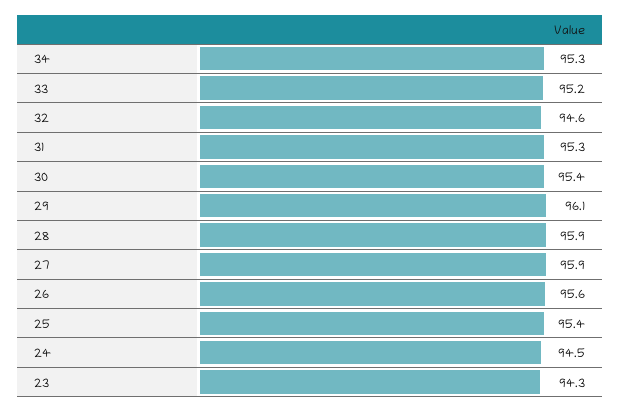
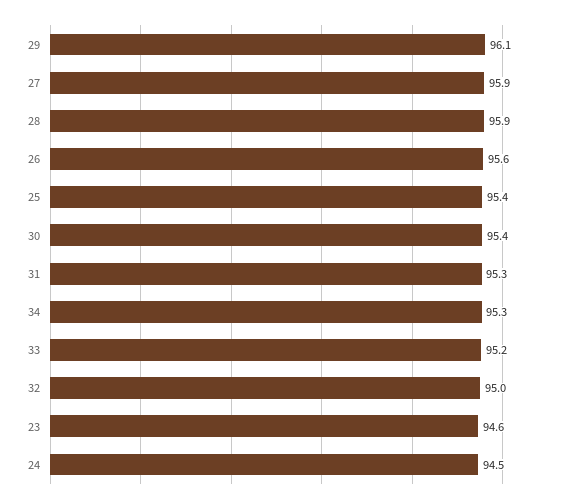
  {
    "34": 95.3,
    "33": 95.2,
-   "32": 94.6,
+   "32": 95,
    "31": 95.3,
    "30": 95.4,
    "29": 96.1,
    "28": 95.9,
    "27": 95.9,
    "26": 95.6,
    "25": 95.4,
    "24": 94.5,
-   "23": 94.3
+   "23": 94.6
  }

